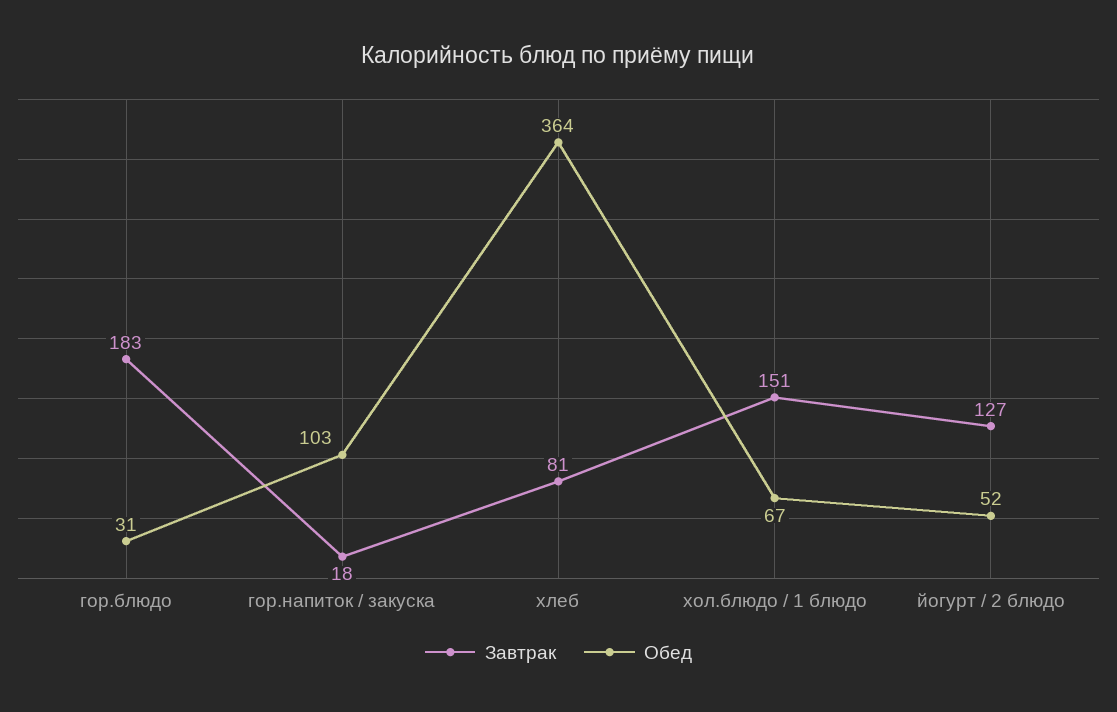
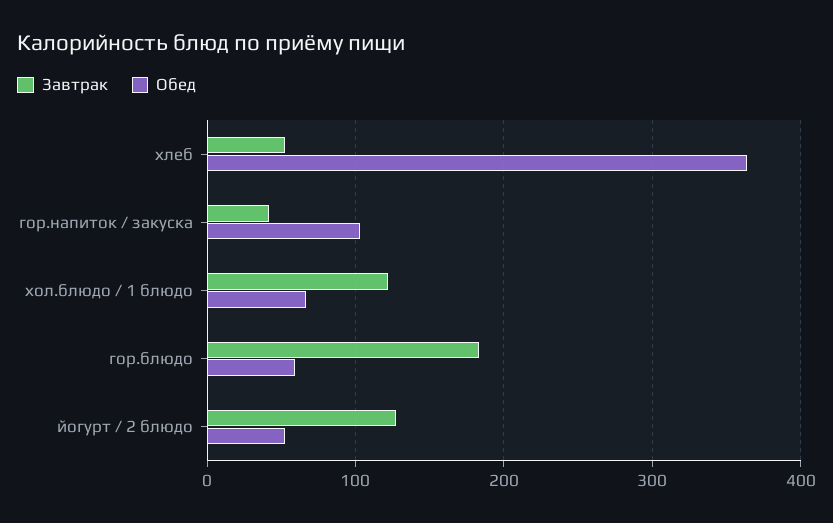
  {
    "Завтрак": {
      "гор.блюдо": 183,
-     "гор.напиток / закуска": 18,
+     "гор.напиток / закуска": 40,
-     "хлеб": 81,
+     "хлеб": 50,
-     "хол.блюдо / 1 блюдо": 151,
+     "хол.блюдо / 1 блюдо": 120,
      "йогурт / 2 блюдо": 127
    },
    "Обед": {
-     "гор.блюдо": 31,
+     "гор.блюдо": 60,
      "гор.напиток / закуска": 103,
      "хлеб": 364,
      "хол.блюдо / 1 блюдо": 67,
      "йогурт / 2 блюдо": 52
    }
  }

